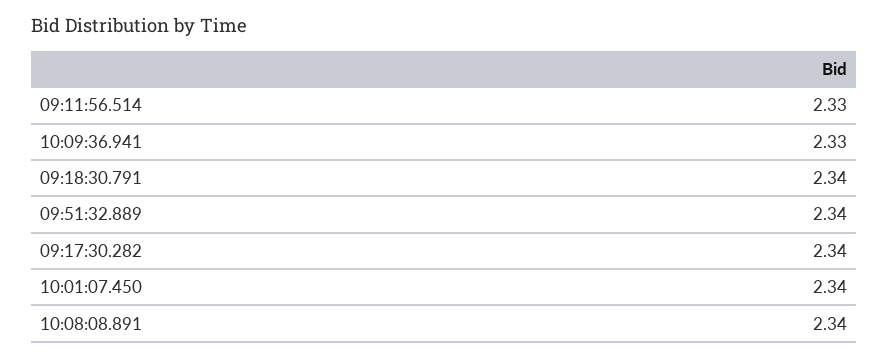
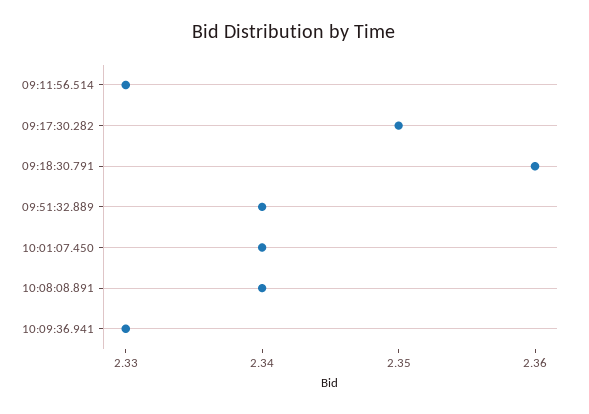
  {
    "09:11:56.514": 2.33,
    "10:09:36.941": 2.33,
-   "09:18:30.791": 2.34,
+   "09:18:30.791": 2.36,
    "09:51:32.889": 2.34,
-   "09:17:30.282": 2.34,
+   "09:17:30.282": 2.35,
    "10:01:07.450": 2.34,
    "10:08:08.891": 2.34
  }

